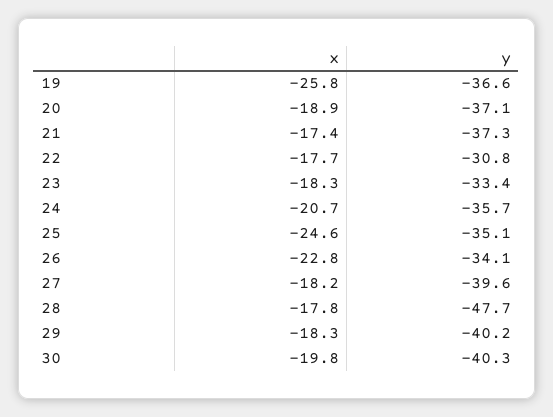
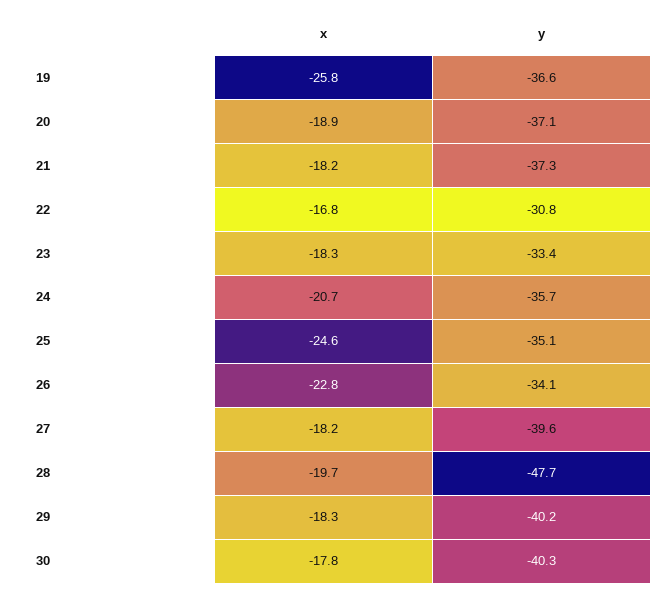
  {
    "x": {
      "19": -25.8,
      "20": -18.9,
-     "21": -17.4,
+     "21": -18.2,
-     "22": -17.7,
+     "22": -16.8,
      "23": -18.3,
      "24": -20.7,
      "25": -24.6,
      "26": -22.8,
      "27": -18.2,
-     "28": -17.8,
+     "28": -19.7,
      "29": -18.3,
-     "30": -19.8
+     "30": -17.8
    },
    "y": {
      "19": -36.6,
      "20": -37.1,
      "21": -37.3,
      "22": -30.8,
      "23": -33.4,
      "24": -35.7,
      "25": -35.1,
      "26": -34.1,
      "27": -39.6,
      "28": -47.7,
      "29": -40.2,
      "30": -40.3
    }
  }

